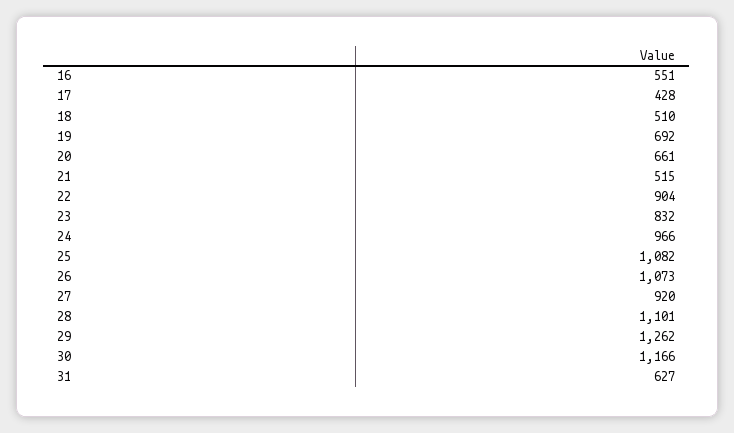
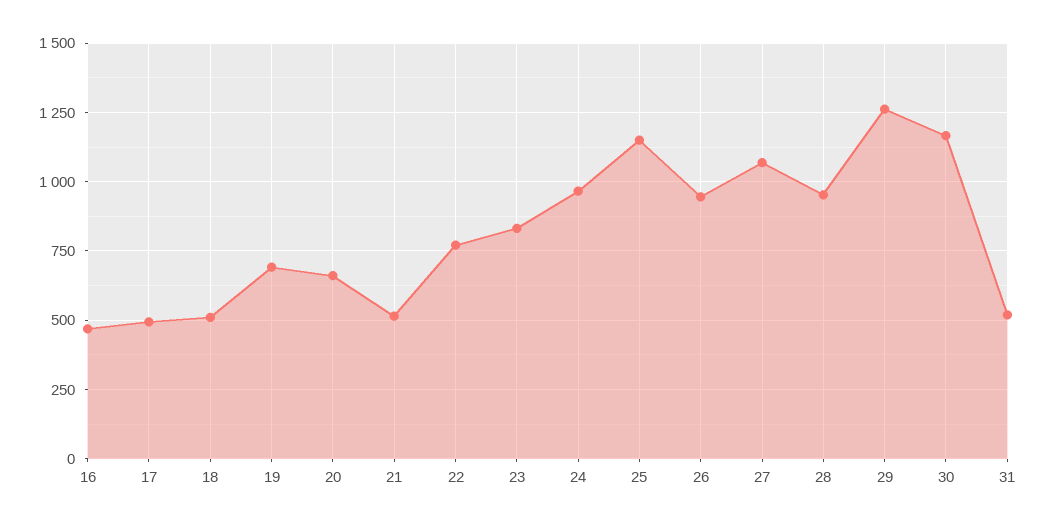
  {
-   "16": 551,
+   "16": 475,
-   "17": 428,
+   "17": 500,
    "18": 510,
    "19": 692,
    "20": 661,
    "21": 515,
-   "22": 904,
+   "22": 775,
    "23": 832,
    "24": 966,
-   "25": 1082,
+   "25": 1150,
-   "26": 1073,
+   "26": 950,
-   "27": 920,
+   "27": 1075,
-   "28": 1101,
+   "28": 950,
    "29": 1262,
    "30": 1166,
-   "31": 627
+   "31": 525
  }

